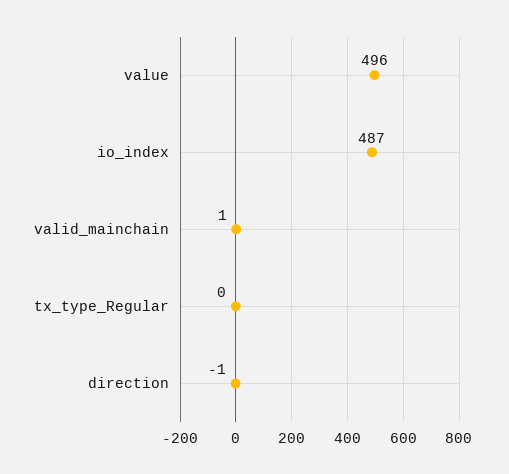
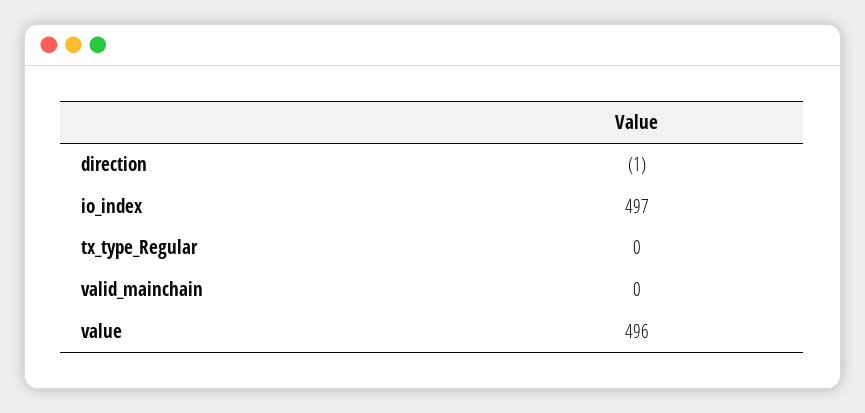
  {
    "value": 496,
-   "io_index": 487,
+   "io_index": 497,
-   "valid_mainchain": 1,
+   "valid_mainchain": 0,
    "tx_type_Regular": 0,
    "direction": -1
  }

